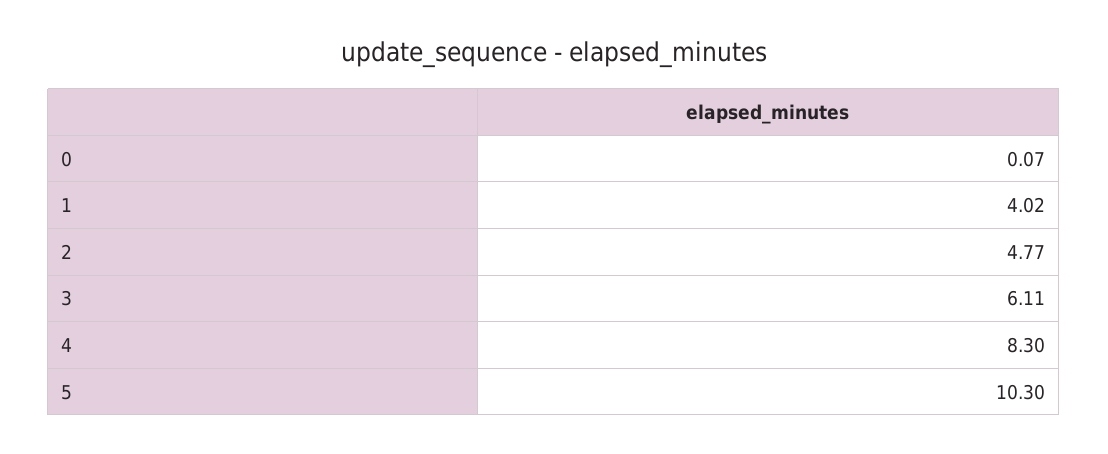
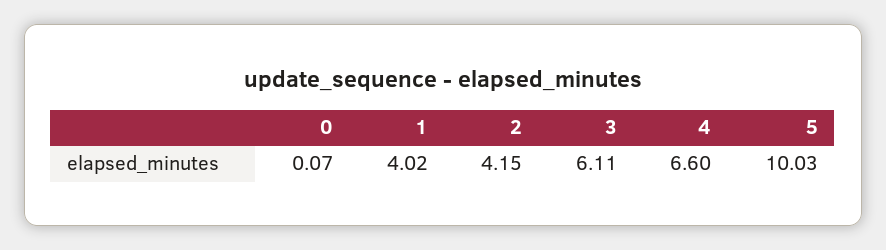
  {
    "0": 0.07,
    "1": 4.02,
-   "2": 4.77,
+   "2": 4.15,
    "3": 6.11,
-   "4": 8.3,
+   "4": 6.6,
-   "5": 10.3
+   "5": 10.03
  }

